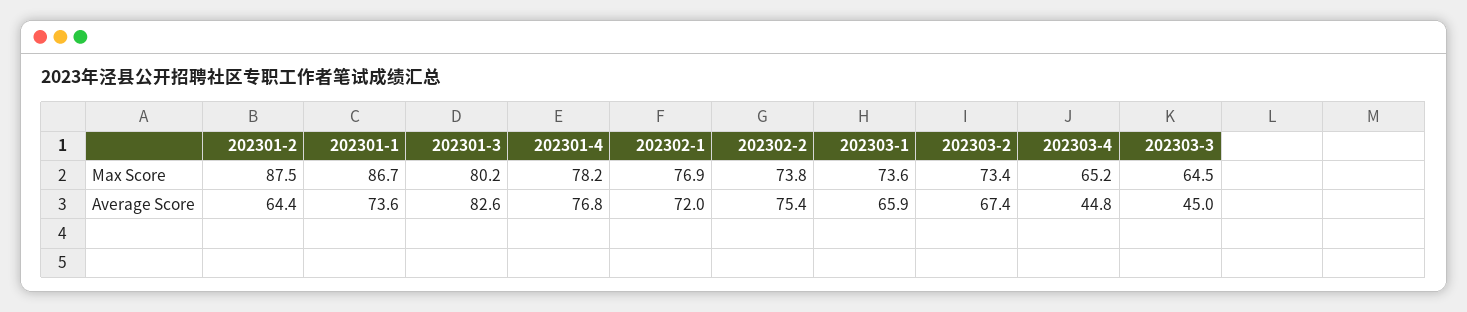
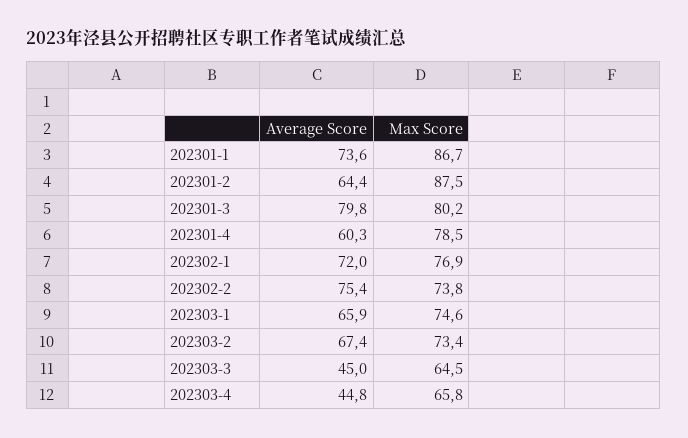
  {
    "202301-2": {
      "Max Score": 87.5,
      "Average Score": 64.4
    },
    "202301-1": {
      "Max Score": 86.7,
      "Average Score": 73.6
    },
    "202301-3": {
      "Max Score": 80.2,
-     "Average Score": 82.6
+     "Average Score": 79.8
    },
    "202301-4": {
-     "Max Score": 78.2,
+     "Max Score": 78.5,
-     "Average Score": 76.8
+     "Average Score": 60.3
    },
    "202302-1": {
      "Max Score": 76.9,
      "Average Score": 72
    },
    "202302-2": {
      "Max Score": 73.8,
      "Average Score": 75.4
    },
    "202303-1": {
-     "Max Score": 73.6,
+     "Max Score": 74.6,
      "Average Score": 65.9
    },
    "202303-2": {
      "Max Score": 73.4,
      "Average Score": 67.4
    },
    "202303-4": {
-     "Max Score": 65.2,
+     "Max Score": 65.8,
      "Average Score": 44.8
    },
    "202303-3": {
      "Max Score": 64.5,
      "Average Score": 45
    }
  }

